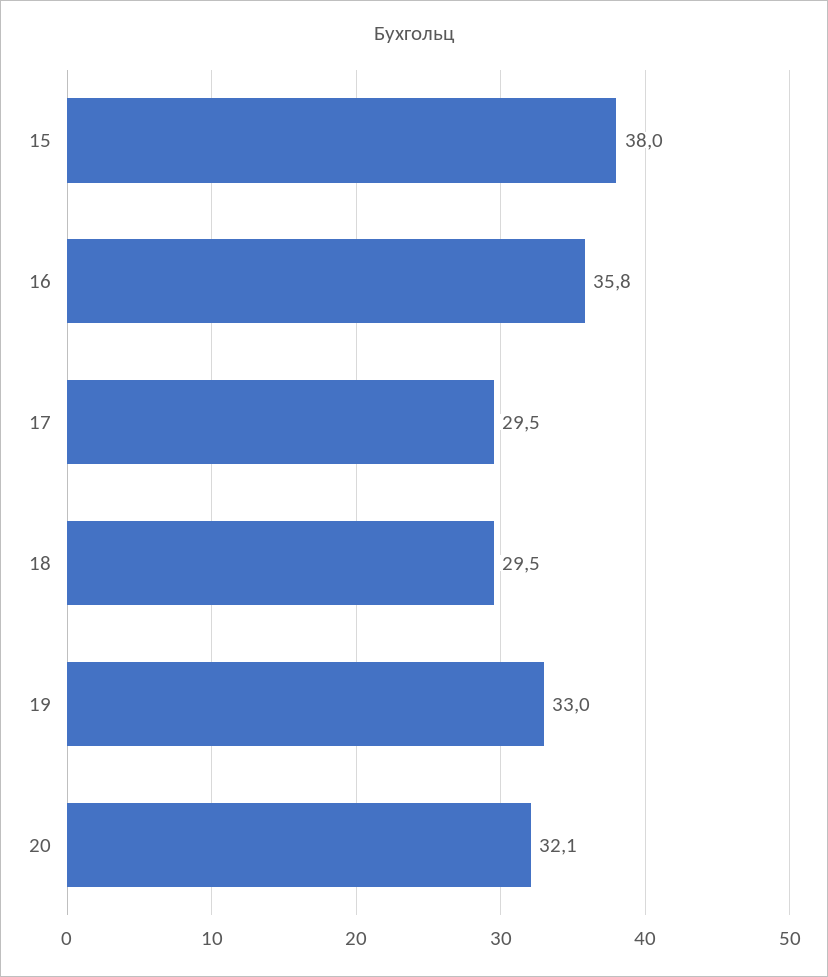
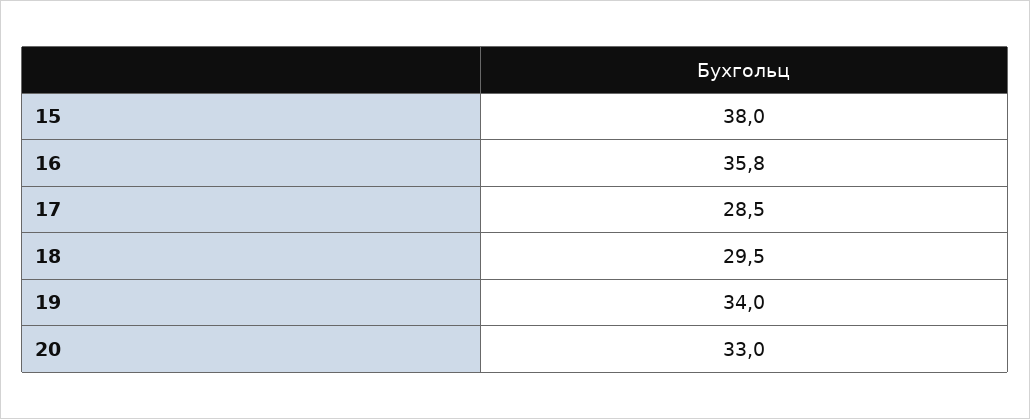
  {
    "15": 38,
    "16": 35.8,
-   "17": 29.5,
+   "17": 28.5,
    "18": 29.5,
-   "19": 33,
+   "19": 34,
-   "20": 32.1
+   "20": 33
  }

